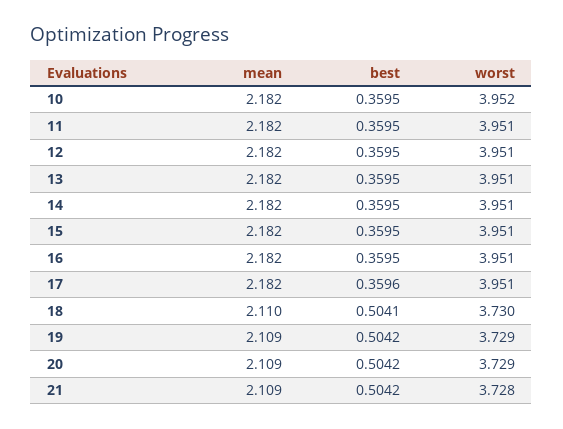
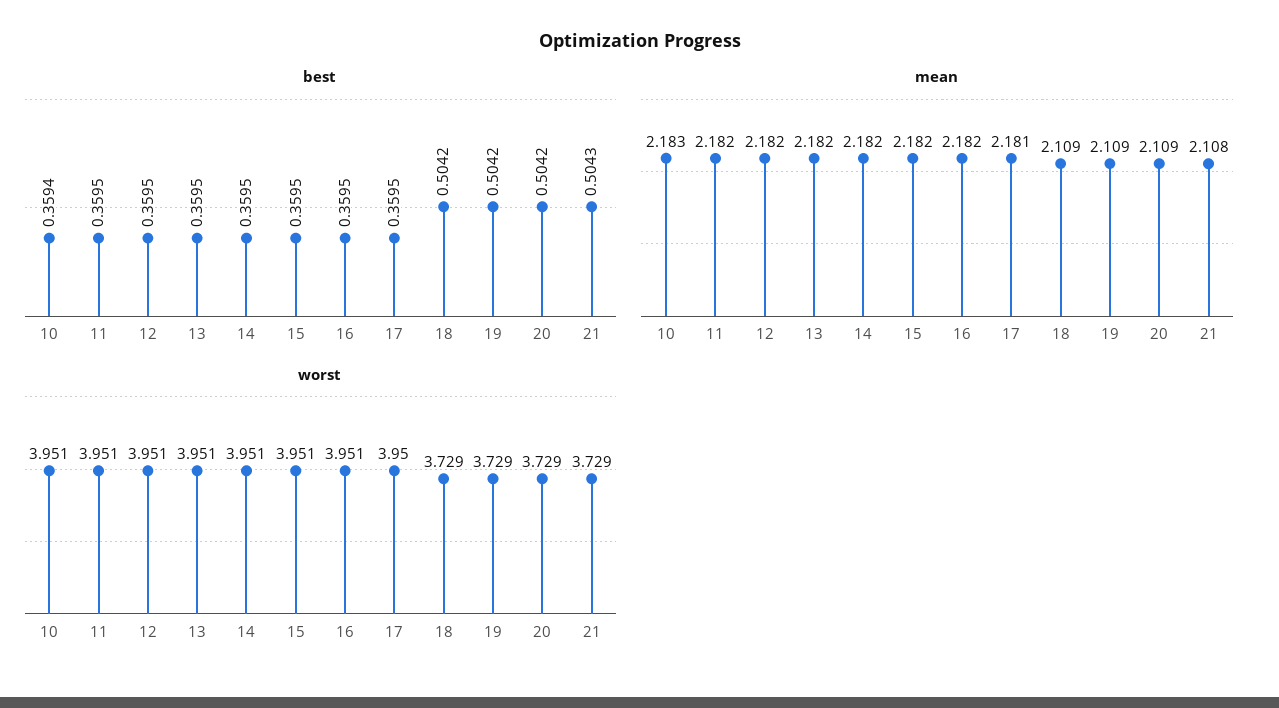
  {
    "mean": {
-     "10": 2.182,
+     "10": 2.183,
      "11": 2.182,
      "12": 2.182,
      "13": 2.182,
      "14": 2.182,
      "15": 2.182,
      "16": 2.182,
-     "17": 2.182,
+     "17": 2.181,
-     "18": 2.11,
+     "18": 2.109,
      "19": 2.109,
      "20": 2.109,
-     "21": 2.109
+     "21": 2.108
    },
    "best": {
-     "10": 0.3595,
+     "10": 0.3594,
      "11": 0.3595,
      "12": 0.3595,
      "13": 0.3595,
      "14": 0.3595,
      "15": 0.3595,
      "16": 0.3595,
-     "17": 0.3596,
+     "17": 0.3595,
-     "18": 0.5041,
+     "18": 0.5042,
      "19": 0.5042,
      "20": 0.5042,
-     "21": 0.5042
+     "21": 0.5043
    },
    "worst": {
-     "10": 3.952,
+     "10": 3.951,
      "11": 3.951,
      "12": 3.951,
      "13": 3.951,
      "14": 3.951,
      "15": 3.951,
      "16": 3.951,
-     "17": 3.951,
+     "17": 3.95,
-     "18": 3.73,
+     "18": 3.729,
      "19": 3.729,
      "20": 3.729,
-     "21": 3.728
+     "21": 3.729
    }
  }

